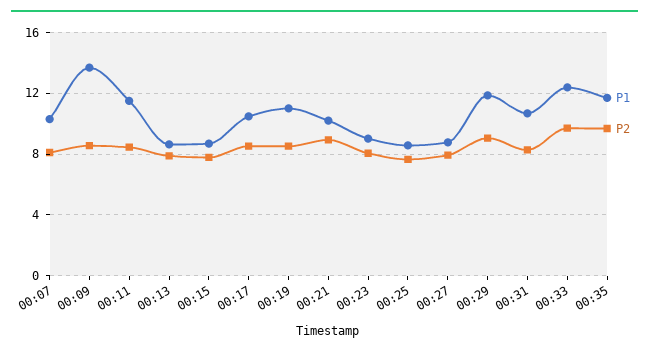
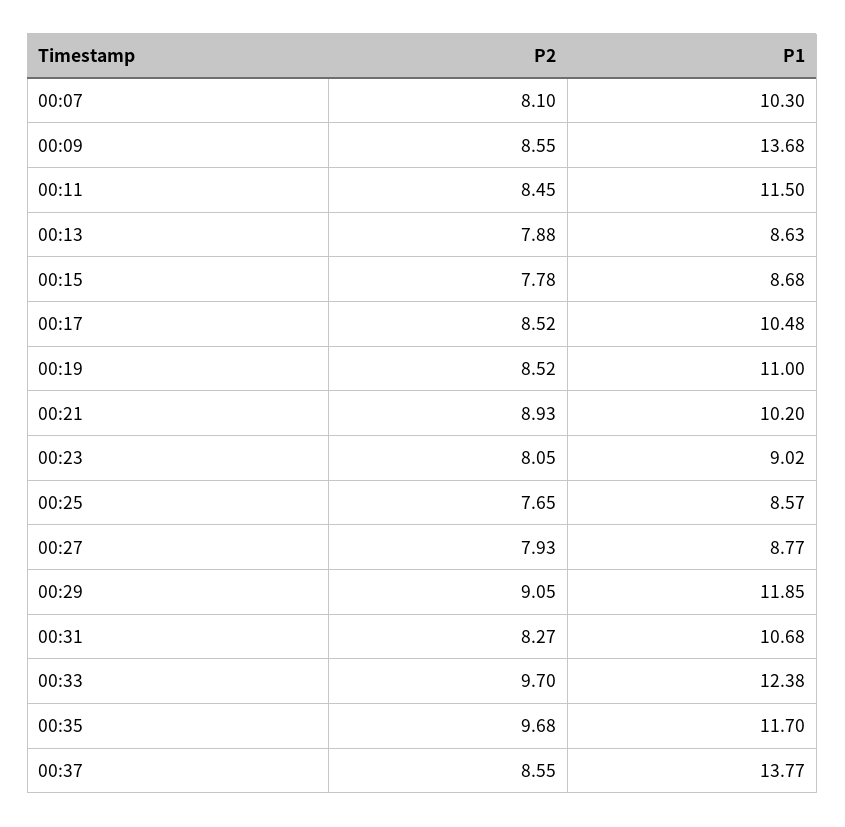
  {
    "P1": {
      "00:07": 10.3,
      "00:09": 13.68,
      "00:11": 11.5,
      "00:13": 8.63,
      "00:15": 8.68,
      "00:17": 10.48,
      "00:19": 11,
      "00:21": 10.2,
      "00:23": 9.02,
      "00:25": 8.57,
      "00:27": 8.77,
      "00:29": 11.85,
      "00:31": 10.68,
      "00:33": 12.38,
-     "00:35": 11.7
+     "00:35": 11.7,
+     "00:37": 13.77
    },
    "P2": {
      "00:07": 8.1,
      "00:09": 8.55,
      "00:11": 8.45,
      "00:13": 7.88,
      "00:15": 7.78,
      "00:17": 8.52,
      "00:19": 8.52,
      "00:21": 8.93,
      "00:23": 8.05,
      "00:25": 7.65,
      "00:27": 7.93,
      "00:29": 9.05,
      "00:31": 8.27,
      "00:33": 9.7,
-     "00:35": 9.68
+     "00:35": 9.68,
+     "00:37": 8.55
    }
  }

